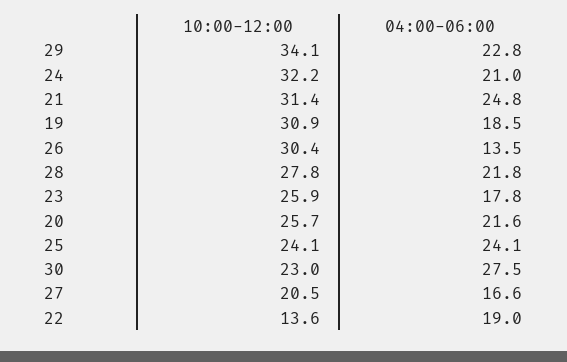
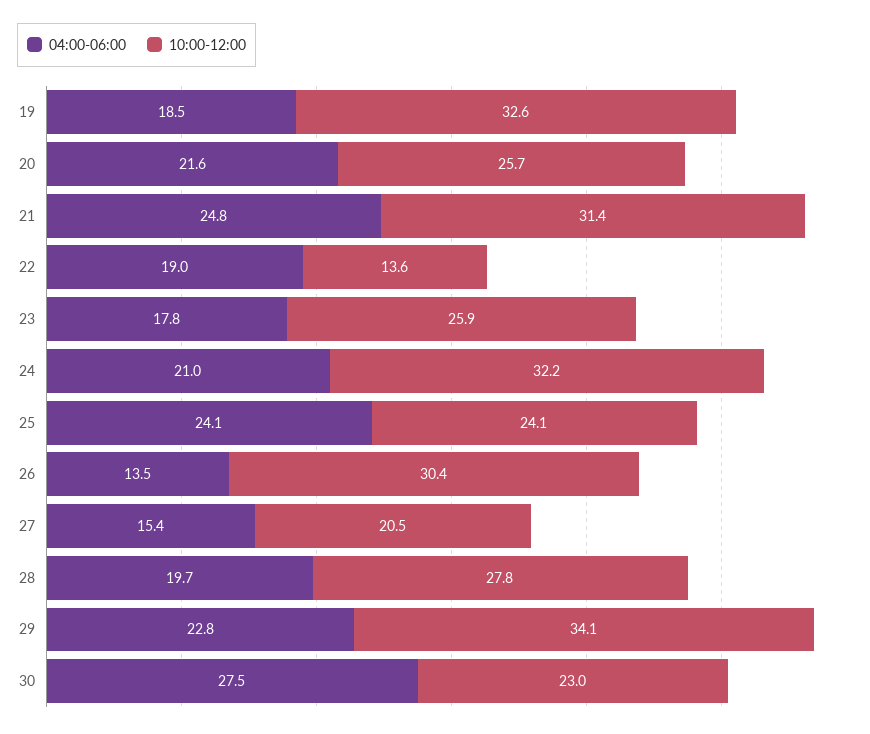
  {
    "10:00-12:00": {
      "29": 34.1,
      "24": 32.2,
      "21": 31.4,
-     "19": 30.9,
+     "19": 32.6,
      "26": 30.4,
      "28": 27.8,
      "23": 25.9,
      "20": 25.7,
      "25": 24.1,
      "30": 23,
      "27": 20.5,
      "22": 13.6
    },
    "04:00-06:00": {
      "29": 22.8,
      "24": 21,
      "21": 24.8,
      "19": 18.5,
      "26": 13.5,
-     "28": 21.8,
+     "28": 19.7,
      "23": 17.8,
      "20": 21.6,
      "25": 24.1,
      "30": 27.5,
-     "27": 16.6,
+     "27": 15.4,
      "22": 19
    }
  }

